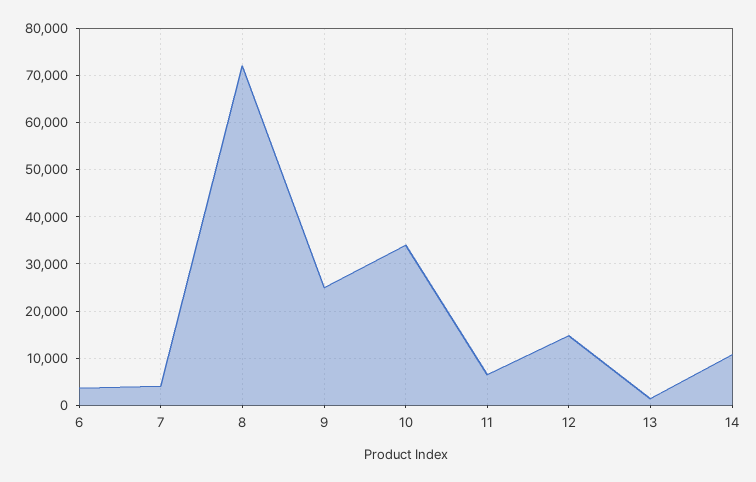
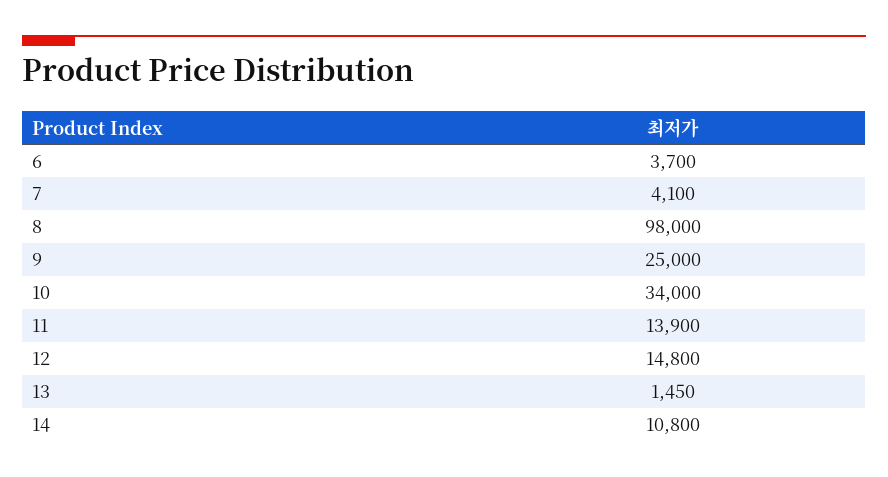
  {
    "6": 3700,
    "7": 4100,
-   "8": 72000,
+   "8": 98000,
    "9": 25000,
    "10": 34000,
-   "11": 6000,
+   "11": 13900,
    "12": 14800,
    "13": 1450,
    "14": 10800
  }

